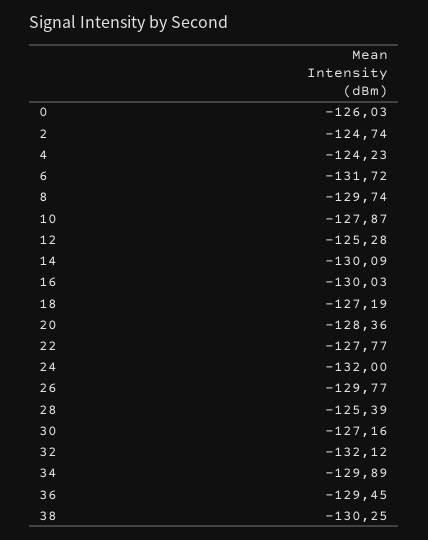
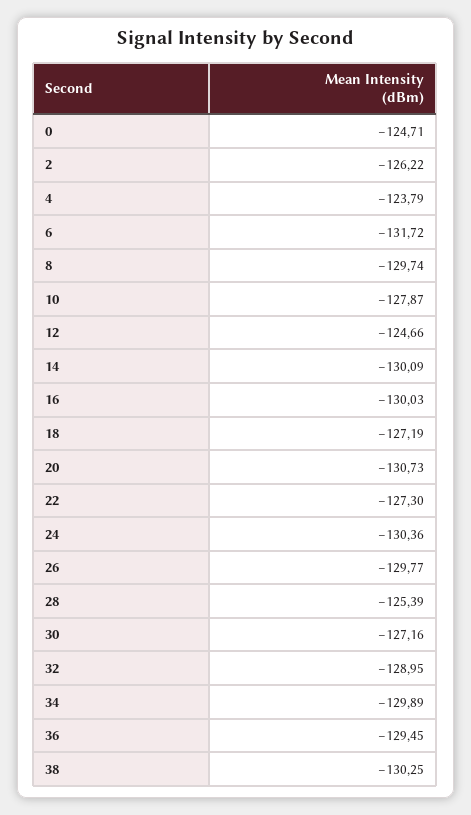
  {
-   "0": -126.03,
+   "0": -124.71,
-   "2": -124.74,
+   "2": -126.22,
-   "4": -124.23,
+   "4": -123.79,
    "6": -131.72,
    "8": -129.74,
    "10": -127.87,
-   "12": -125.28,
+   "12": -124.66,
    "14": -130.09,
    "16": -130.03,
    "18": -127.19,
-   "20": -128.36,
+   "20": -130.73,
-   "22": -127.77,
+   "22": -127.3,
-   "24": -132,
+   "24": -130.36,
    "26": -129.77,
    "28": -125.39,
    "30": -127.16,
-   "32": -132.12,
+   "32": -128.95,
    "34": -129.89,
    "36": -129.45,
    "38": -130.25
  }

